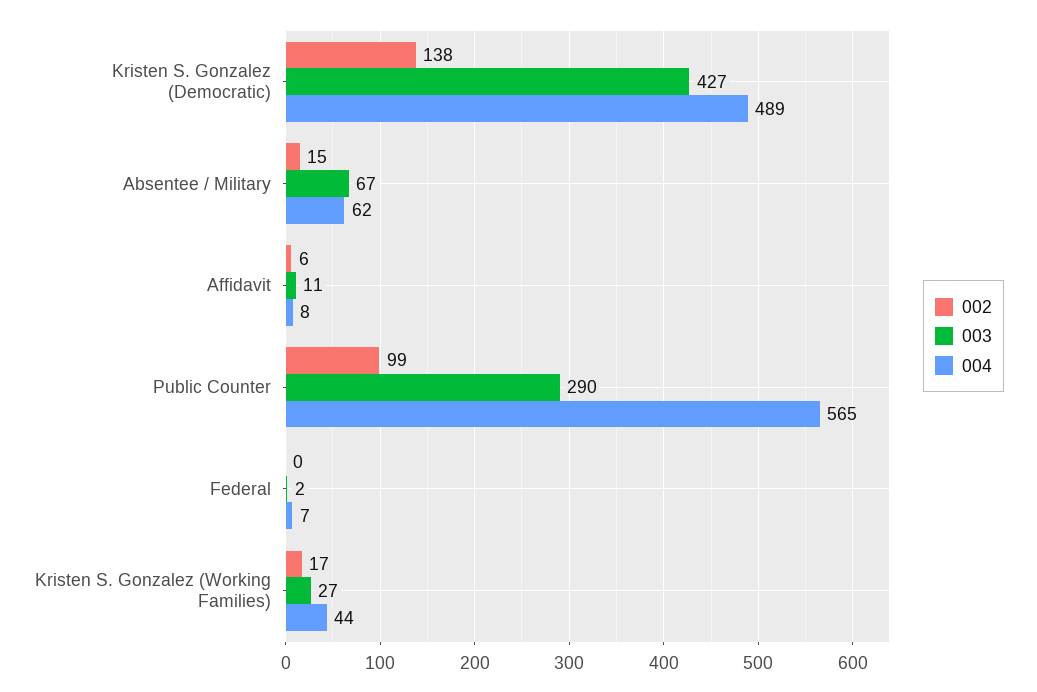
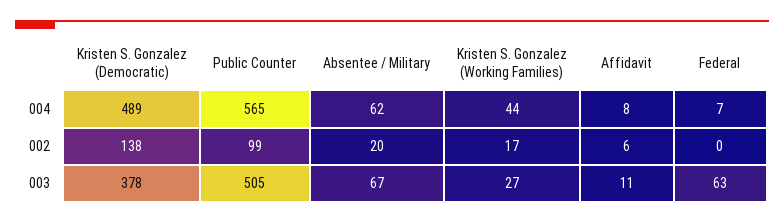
  {
    "002": {
      "Kristen S. Gonzalez (Democratic)": 138,
-     "Absentee / Military": 15,
+     "Absentee / Military": 20,
      "Affidavit": 6,
      "Public Counter": 99,
      "Federal": 0,
      "Kristen S. Gonzalez (Working Families)": 17
    },
    "003": {
-     "Kristen S. Gonzalez (Democratic)": 427,
+     "Kristen S. Gonzalez (Democratic)": 378,
      "Absentee / Military": 67,
      "Affidavit": 11,
-     "Public Counter": 290,
+     "Public Counter": 505,
-     "Federal": 2,
+     "Federal": 63,
      "Kristen S. Gonzalez (Working Families)": 27
    },
    "004": {
      "Kristen S. Gonzalez (Democratic)": 489,
      "Absentee / Military": 62,
      "Affidavit": 8,
      "Public Counter": 565,
      "Federal": 7,
      "Kristen S. Gonzalez (Working Families)": 44
    }
  }

